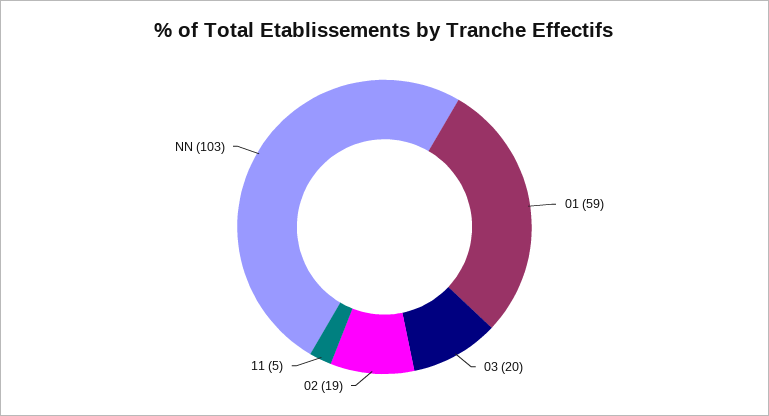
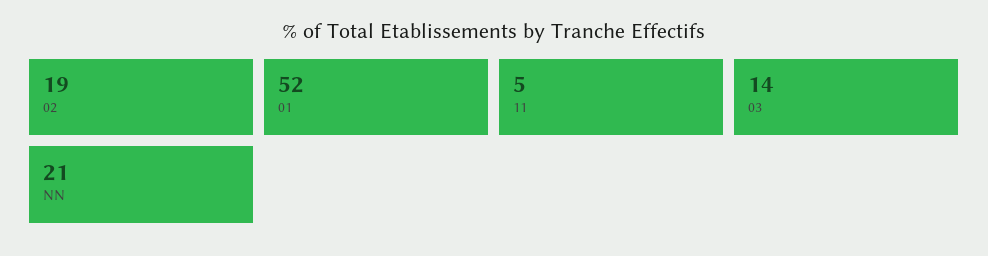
  {
-   "01": 59,
+   "01": 52,
-   "03": 20,
+   "03": 14,
    "02": 19,
    "11": 5,
-   "NN": 103
+   "NN": 21
  }

